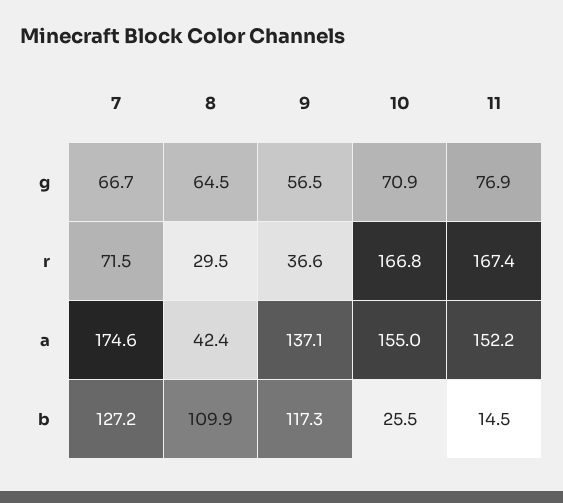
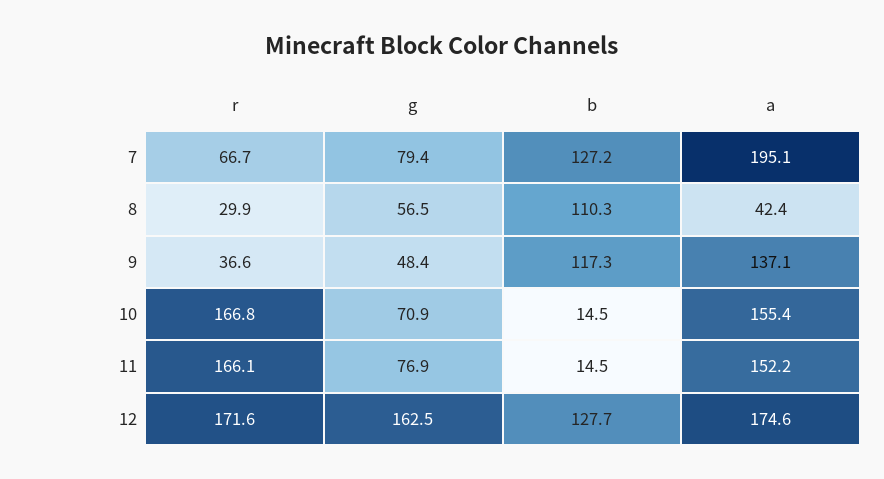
  {
    "7": {
-     "g": 66.7,
+     "g": 79.4,
-     "r": 71.5,
+     "r": 66.7,
-     "a": 174.6,
+     "a": 195.1,
      "b": 127.2
    },
    "8": {
-     "g": 64.5,
+     "g": 56.5,
-     "r": 29.5,
+     "r": 29.9,
      "a": 42.4,
-     "b": 109.9
+     "b": 110.3
    },
    "9": {
-     "g": 56.5,
+     "g": 48.4,
      "r": 36.6,
      "a": 137.1,
      "b": 117.3
    },
    "10": {
      "g": 70.9,
      "r": 166.8,
-     "a": 155,
+     "a": 155.4,
-     "b": 25.5
+     "b": 14.5
    },
    "11": {
      "g": 76.9,
-     "r": 167.4,
+     "r": 166.1,
      "a": 152.2,
      "b": 14.5
-   }
+   },
+   "12": {
+     "r": 171.6,
+     "g": 162.5,
+     "b": 127.7,
+     "a": 174.6
+   }
  }

